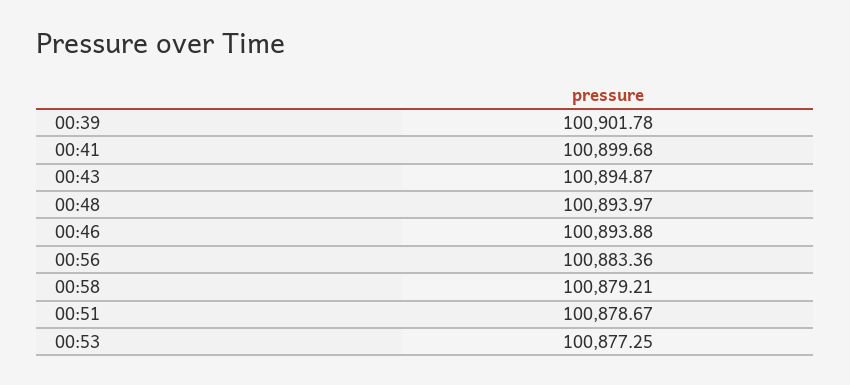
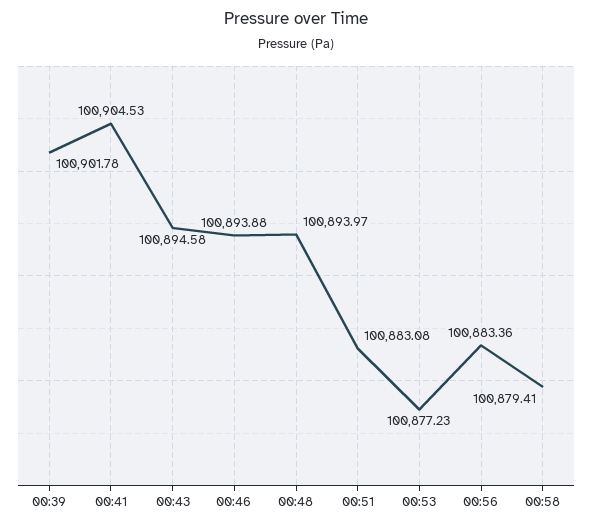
  {
    "00:39": 100901.78,
-   "00:41": 100899.68,
+   "00:41": 100904.53,
-   "00:43": 100894.87,
+   "00:43": 100894.58,
    "00:48": 100893.97,
    "00:46": 100893.88,
    "00:56": 100883.36,
-   "00:58": 100879.21,
+   "00:58": 100879.41,
-   "00:51": 100878.67,
+   "00:51": 100883.08,
-   "00:53": 100877.25
+   "00:53": 100877.23
  }

